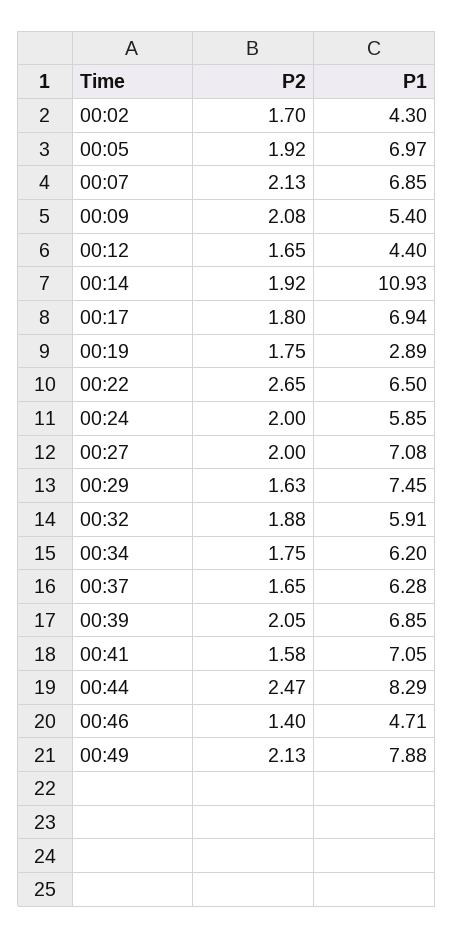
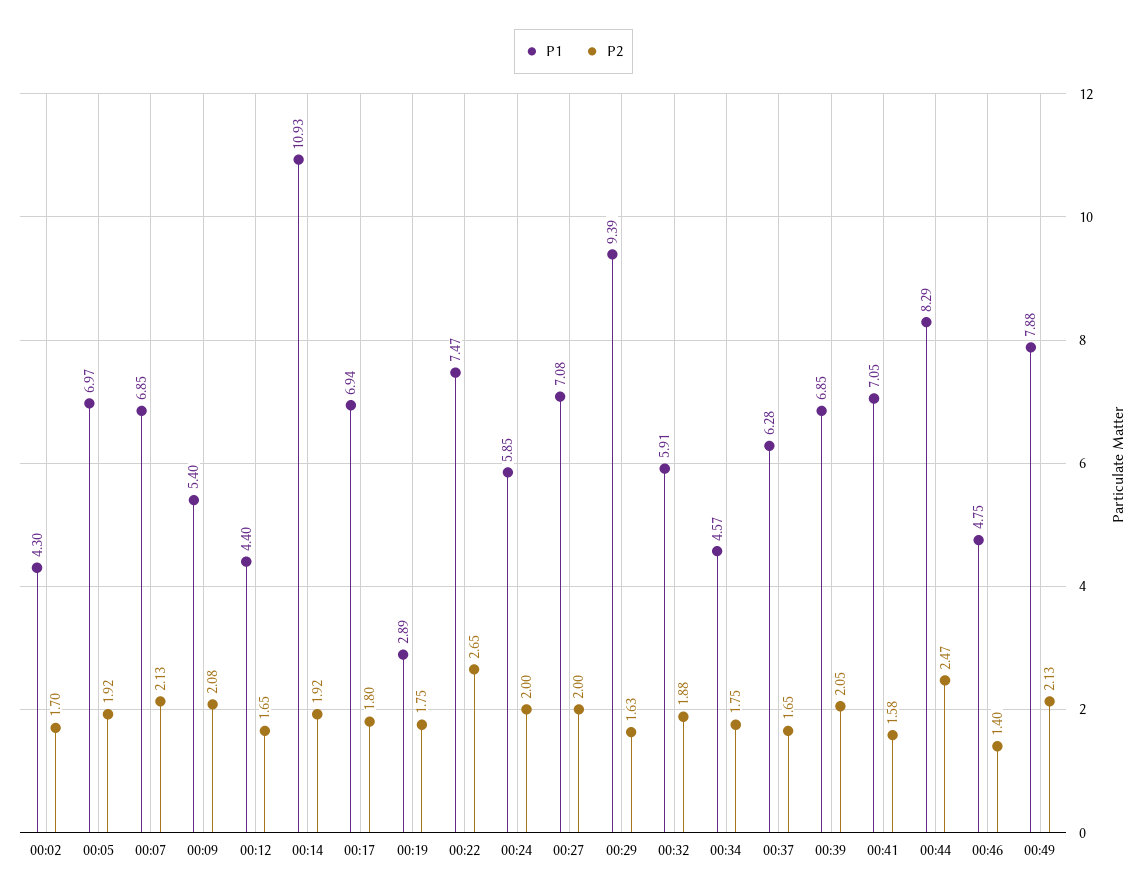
  {
    "P2": {
      "00:02": 1.7,
      "00:05": 1.92,
      "00:07": 2.13,
      "00:09": 2.08,
      "00:12": 1.65,
      "00:14": 1.92,
      "00:17": 1.8,
      "00:19": 1.75,
      "00:22": 2.65,
      "00:24": 2,
      "00:27": 2,
      "00:29": 1.63,
      "00:32": 1.88,
      "00:34": 1.75,
      "00:37": 1.65,
      "00:39": 2.05,
      "00:41": 1.58,
      "00:44": 2.47,
      "00:46": 1.4,
      "00:49": 2.13
    },
    "P1": {
      "00:02": 4.3,
      "00:05": 6.97,
      "00:07": 6.85,
      "00:09": 5.4,
      "00:12": 4.4,
      "00:14": 10.93,
      "00:17": 6.94,
      "00:19": 2.89,
-     "00:22": 6.5,
+     "00:22": 7.47,
      "00:24": 5.85,
      "00:27": 7.08,
-     "00:29": 7.45,
+     "00:29": 9.39,
      "00:32": 5.91,
-     "00:34": 6.2,
+     "00:34": 4.57,
      "00:37": 6.28,
      "00:39": 6.85,
      "00:41": 7.05,
      "00:44": 8.29,
-     "00:46": 4.71,
+     "00:46": 4.75,
      "00:49": 7.88
    }
  }

